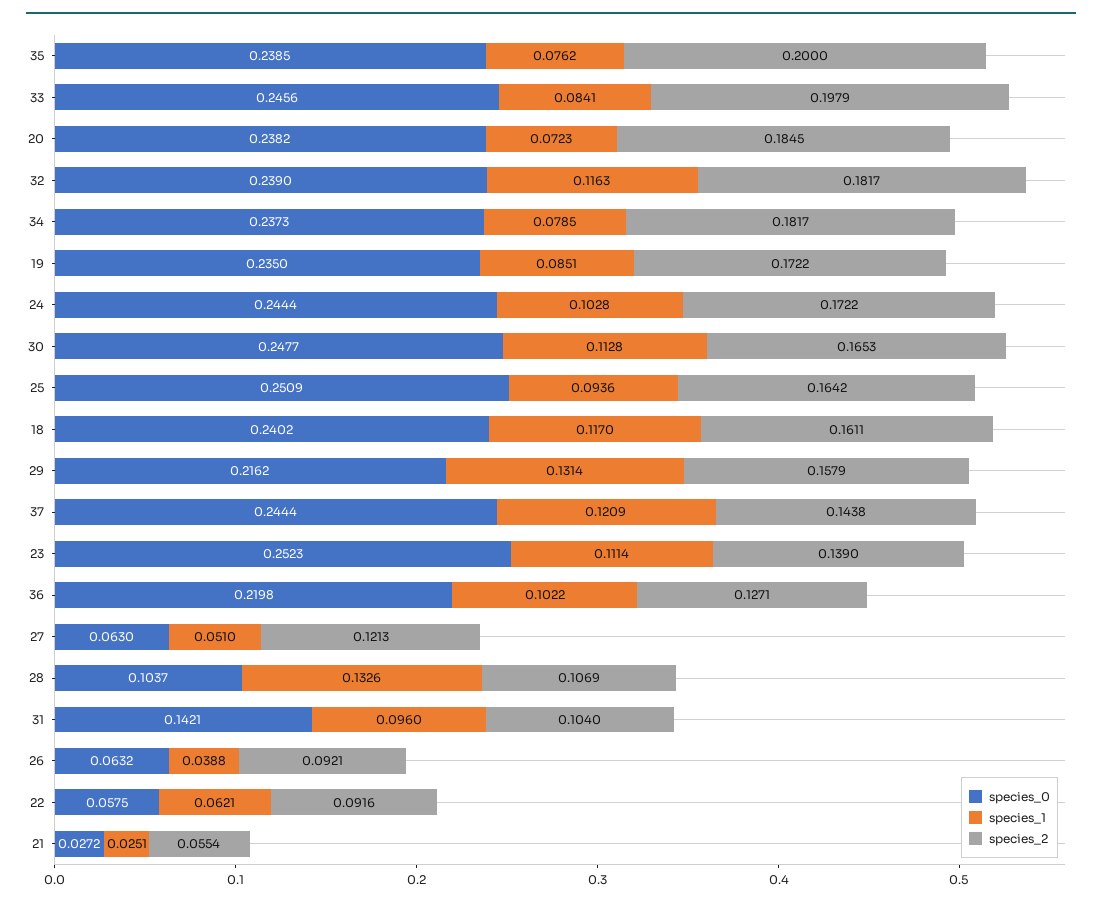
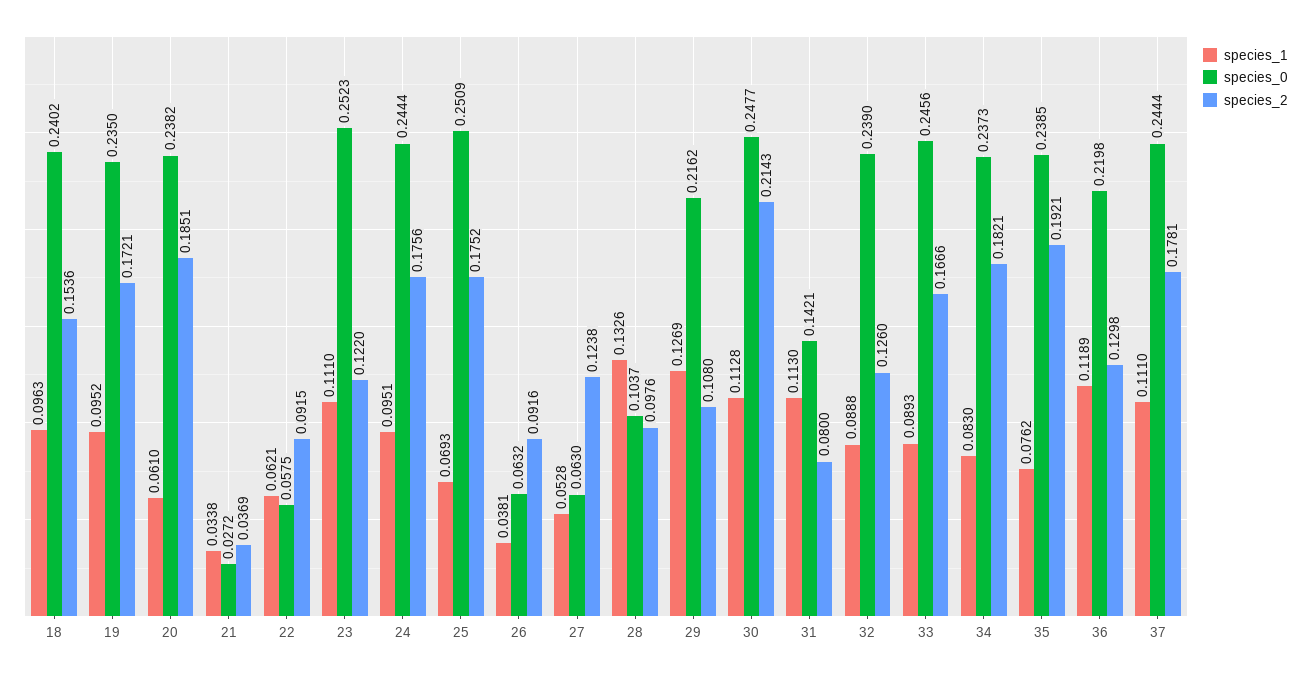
  {
    "species_0": {
      "35": 0.2385,
      "33": 0.2456,
      "20": 0.2382,
      "32": 0.239,
      "34": 0.2373,
      "19": 0.235,
      "24": 0.2444,
      "30": 0.2477,
      "25": 0.2509,
      "18": 0.2402,
      "29": 0.2162,
      "37": 0.2444,
      "23": 0.2523,
      "36": 0.2198,
      "27": 0.063,
      "28": 0.1037,
      "31": 0.1421,
      "26": 0.0632,
      "22": 0.0575,
      "21": 0.0272
    },
    "species_1": {
      "35": 0.0762,
-     "33": 0.0841,
+     "33": 0.0893,
-     "20": 0.0723,
+     "20": 0.061,
-     "32": 0.1163,
+     "32": 0.0888,
-     "34": 0.0785,
+     "34": 0.083,
-     "19": 0.0851,
+     "19": 0.0952,
-     "24": 0.1028,
+     "24": 0.0951,
      "30": 0.1128,
-     "25": 0.0936,
+     "25": 0.0693,
-     "18": 0.117,
+     "18": 0.0963,
-     "29": 0.1314,
+     "29": 0.1269,
-     "37": 0.1209,
+     "37": 0.111,
-     "23": 0.1114,
+     "23": 0.111,
-     "36": 0.1022,
+     "36": 0.1189,
-     "27": 0.051,
+     "27": 0.0528,
      "28": 0.1326,
-     "31": 0.096,
+     "31": 0.113,
-     "26": 0.0388,
+     "26": 0.0381,
      "22": 0.0621,
-     "21": 0.0251
+     "21": 0.0338
    },
    "species_2": {
-     "35": 0.2,
+     "35": 0.1921,
-     "33": 0.1979,
+     "33": 0.1666,
-     "20": 0.1845,
+     "20": 0.1851,
-     "32": 0.1817,
+     "32": 0.126,
-     "34": 0.1817,
+     "34": 0.1821,
-     "19": 0.1722,
+     "19": 0.1721,
-     "24": 0.1722,
+     "24": 0.1756,
-     "30": 0.1653,
+     "30": 0.2143,
-     "25": 0.1642,
+     "25": 0.1752,
-     "18": 0.1611,
+     "18": 0.1536,
-     "29": 0.1579,
+     "29": 0.108,
-     "37": 0.1438,
+     "37": 0.1781,
-     "23": 0.139,
+     "23": 0.122,
-     "36": 0.1271,
+     "36": 0.1298,
-     "27": 0.1213,
+     "27": 0.1238,
-     "28": 0.1069,
+     "28": 0.0976,
-     "31": 0.104,
+     "31": 0.08,
-     "26": 0.0921,
+     "26": 0.0916,
-     "22": 0.0916,
+     "22": 0.0915,
-     "21": 0.0554
+     "21": 0.0369
    }
  }

